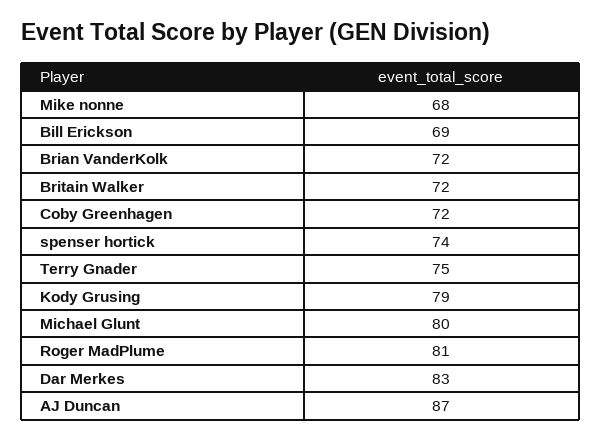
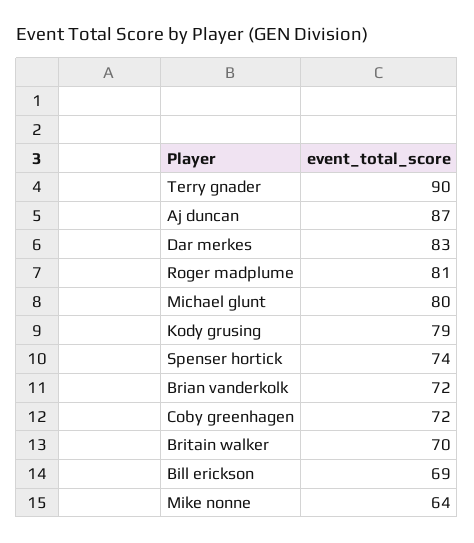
  {
-   "Mike nonne": 68,
+   "Mike nonne": 64,
    "Bill Erickson": 69,
    "Brian VanderKolk": 72,
-   "Britain Walker": 72,
+   "Britain Walker": 70,
    "Coby Greenhagen": 72,
    "spenser hortick": 74,
-   "Terry Gnader": 75,
+   "Terry Gnader": 90,
    "Kody Grusing": 79,
    "Michael Glunt": 80,
    "Roger MadPlume": 81,
    "Dar Merkes": 83,
    "AJ Duncan": 87
  }

